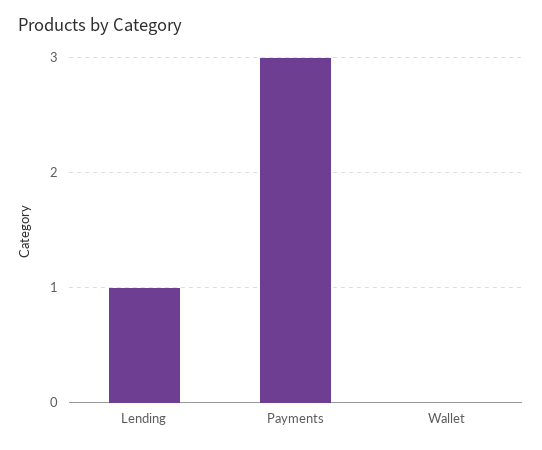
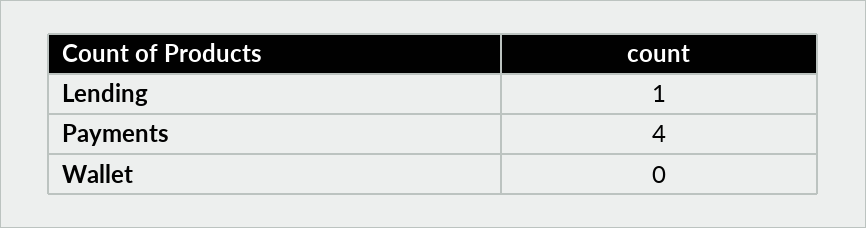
  {
    "Lending": 1,
-   "Payments": 3,
+   "Payments": 4,
    "Wallet": 0
  }

